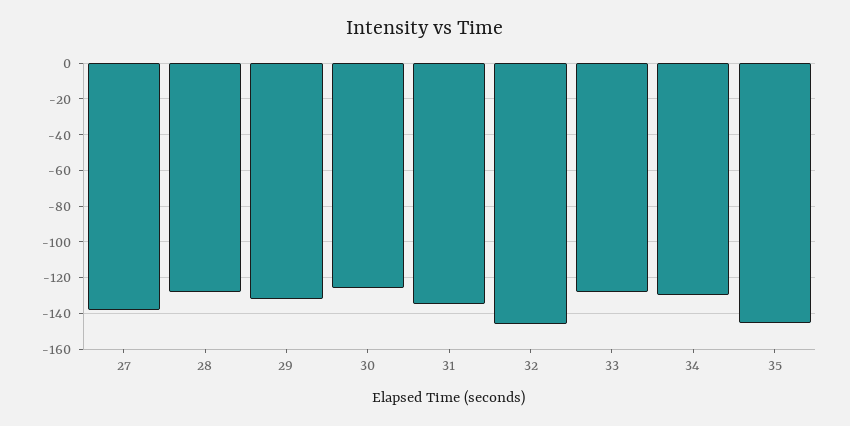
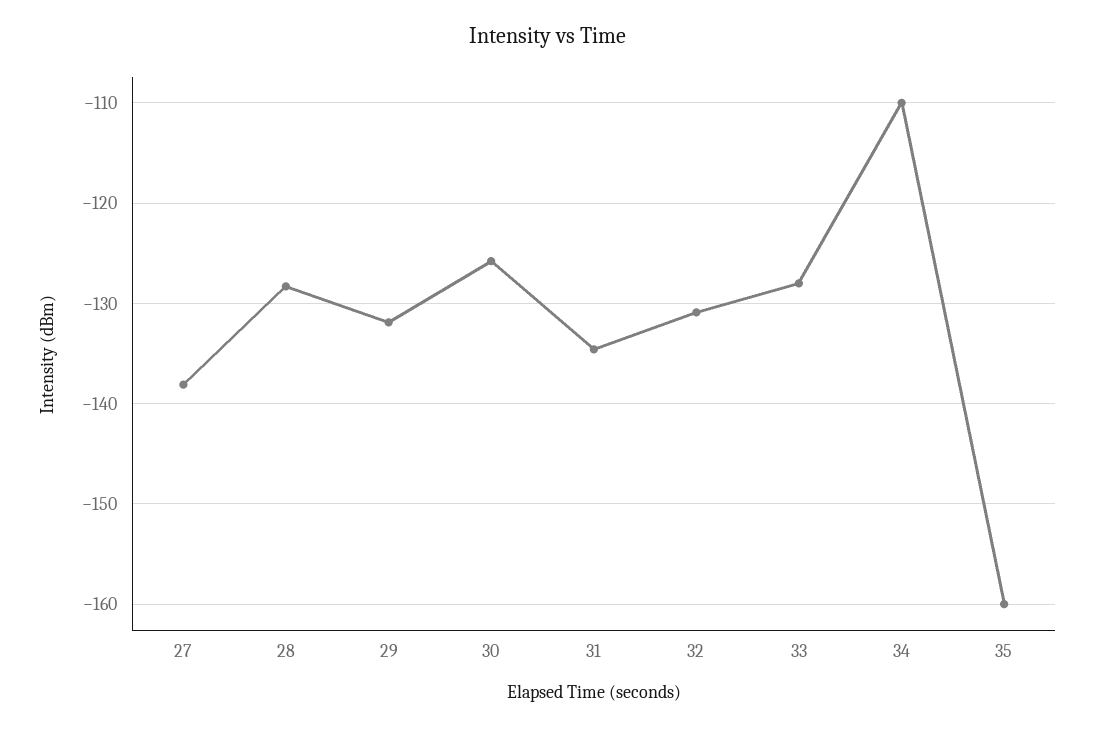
  {
    "27": -138,
    "28": -128,
    "29": -132,
    "30": -126,
    "31": -135,
-   "32": -145,
+   "32": -131,
    "33": -128,
-   "34": -130,
+   "34": -110,
-   "35": -145
+   "35": -160
  }

